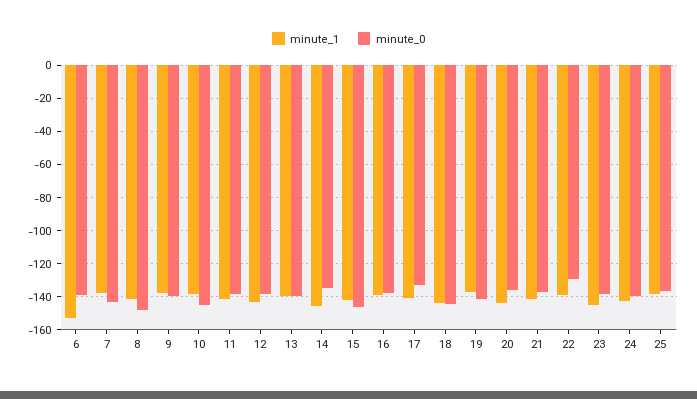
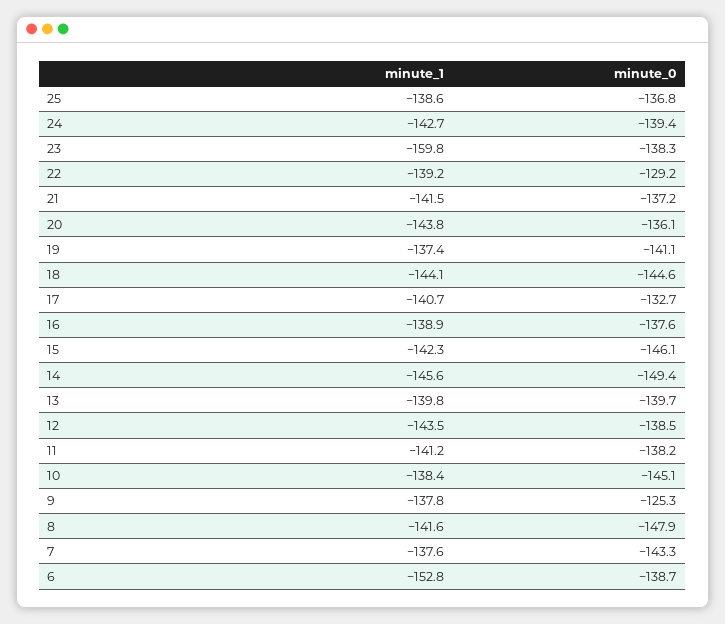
  {
    "minute_1": {
      "6": -152.8,
      "7": -137.6,
      "8": -141.6,
      "9": -137.8,
      "10": -138.4,
      "11": -141.2,
      "12": -143.5,
      "13": -139.8,
      "14": -145.6,
      "15": -142.3,
      "16": -138.9,
      "17": -140.7,
      "18": -144.1,
      "19": -137.4,
      "20": -143.8,
      "21": -141.5,
      "22": -139.2,
-     "23": -145,
+     "23": -159.8,
      "24": -142.7,
      "25": -138.6
    },
    "minute_0": {
      "6": -138.7,
      "7": -143.3,
      "8": -147.9,
-     "9": -140,
+     "9": -125.3,
      "10": -145.1,
      "11": -138.2,
      "12": -138.5,
      "13": -139.7,
-     "14": -135,
+     "14": -149.4,
      "15": -146.1,
      "16": -137.6,
      "17": -132.7,
      "18": -144.6,
      "19": -141.1,
      "20": -136.1,
      "21": -137.2,
      "22": -129.2,
      "23": -138.3,
      "24": -139.4,
      "25": -136.8
    }
  }

